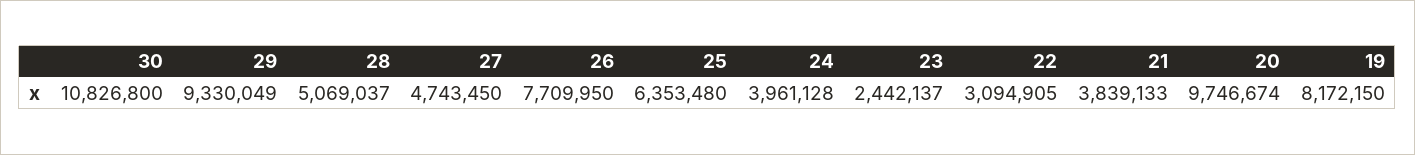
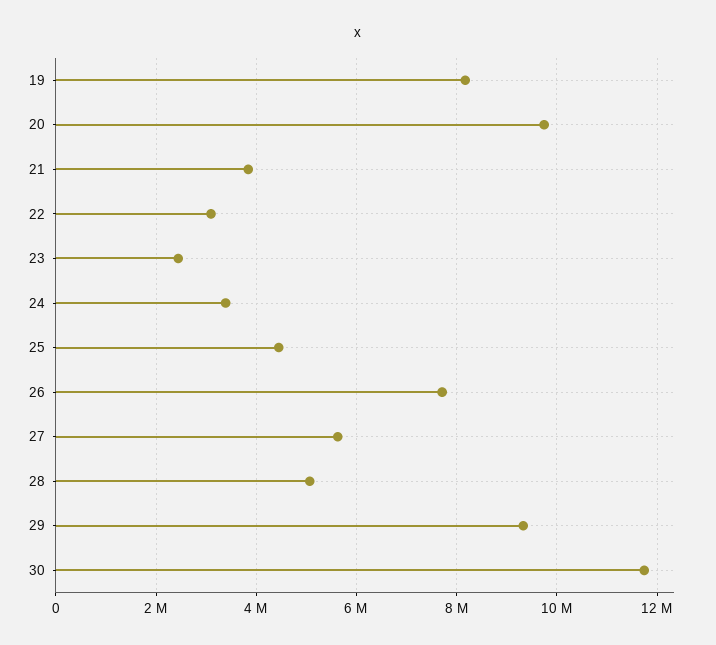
  {
-   "30": 10826800,
+   "30": 11800000,
    "29": 9330049,
    "28": 5069037,
-   "27": 4743450,
+   "27": 5600000,
    "26": 7709950,
-   "25": 6353480,
+   "25": 4400000,
-   "24": 3961128,
+   "24": 3400000,
    "23": 2442137,
    "22": 3094905,
    "21": 3839133,
    "20": 9746674,
    "19": 8172150
  }

